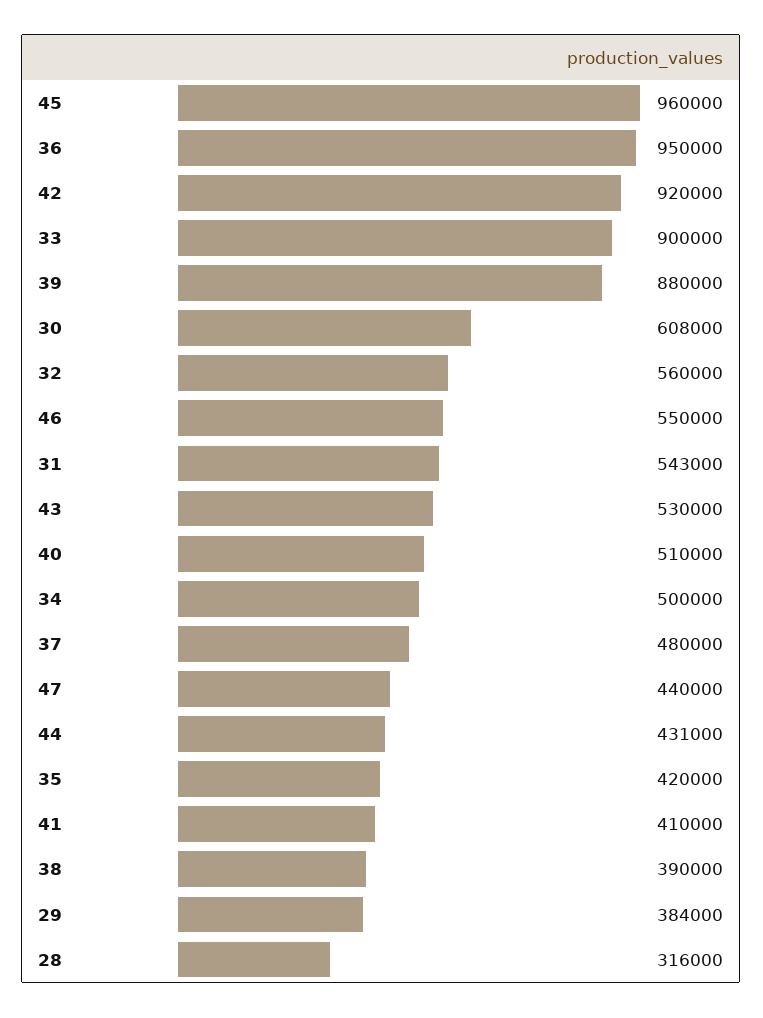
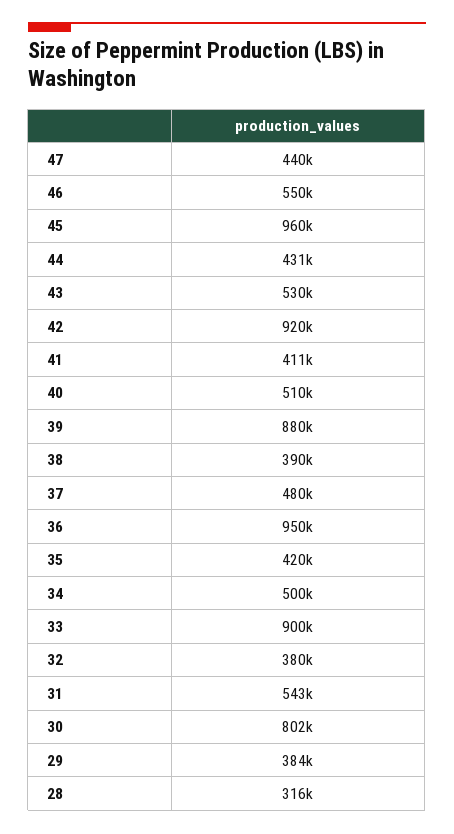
  {
    "45": 960000,
    "36": 950000,
    "42": 920000,
    "33": 900000,
    "39": 880000,
-   "30": 608000,
+   "30": 802000,
-   "32": 560000,
+   "32": 380000,
    "46": 550000,
    "31": 543000,
    "43": 530000,
    "40": 510000,
    "34": 500000,
    "37": 480000,
    "47": 440000,
    "44": 431000,
    "35": 420000,
-   "41": 410000,
+   "41": 411000,
    "38": 390000,
    "29": 384000,
    "28": 316000
  }

